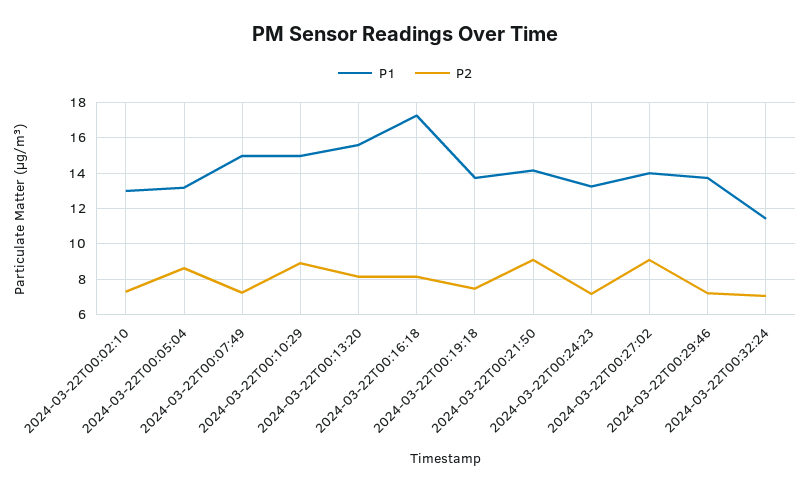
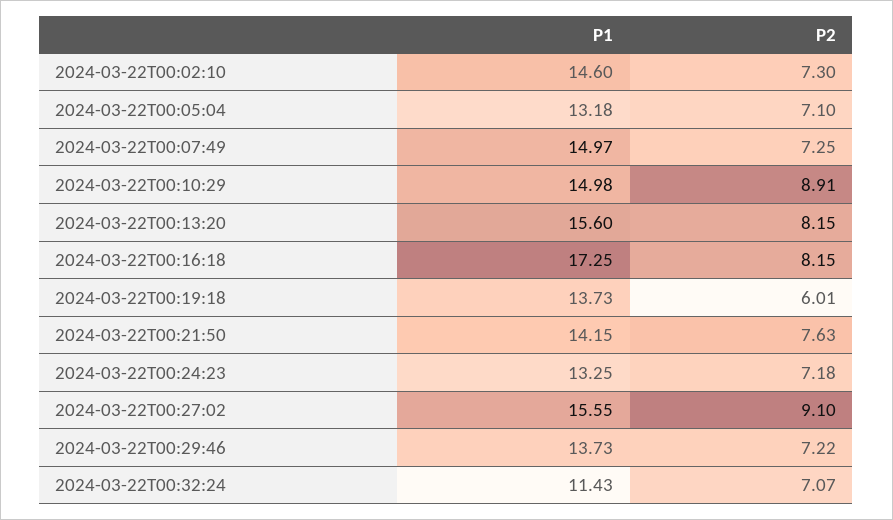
  {
    "P1": {
-     "2024-03-22T00:02:10": 13,
+     "2024-03-22T00:02:10": 14.6,
      "2024-03-22T00:05:04": 13.18,
      "2024-03-22T00:07:49": 14.97,
      "2024-03-22T00:10:29": 14.98,
      "2024-03-22T00:13:20": 15.6,
      "2024-03-22T00:16:18": 17.25,
      "2024-03-22T00:19:18": 13.73,
      "2024-03-22T00:21:50": 14.15,
      "2024-03-22T00:24:23": 13.25,
-     "2024-03-22T00:27:02": 14,
+     "2024-03-22T00:27:02": 15.55,
      "2024-03-22T00:29:46": 13.73,
      "2024-03-22T00:32:24": 11.43
    },
    "P2": {
      "2024-03-22T00:02:10": 7.3,
-     "2024-03-22T00:05:04": 8.5,
+     "2024-03-22T00:05:04": 7.1,
      "2024-03-22T00:07:49": 7.25,
      "2024-03-22T00:10:29": 8.91,
      "2024-03-22T00:13:20": 8.15,
      "2024-03-22T00:16:18": 8.15,
-     "2024-03-22T00:19:18": 7.5,
+     "2024-03-22T00:19:18": 6.01,
-     "2024-03-22T00:21:50": 9,
+     "2024-03-22T00:21:50": 7.63,
      "2024-03-22T00:24:23": 7.18,
      "2024-03-22T00:27:02": 9.1,
      "2024-03-22T00:29:46": 7.22,
      "2024-03-22T00:32:24": 7.07
    }
  }

